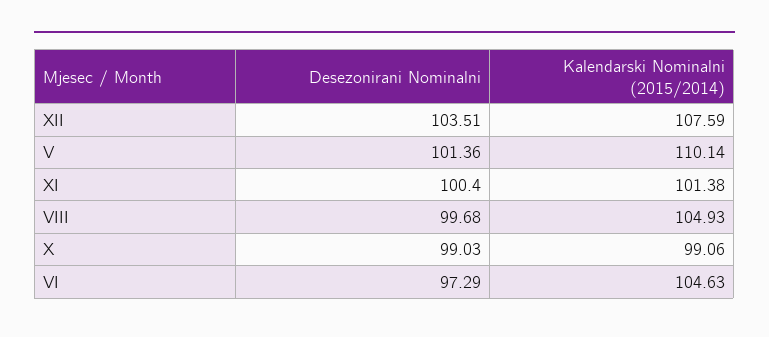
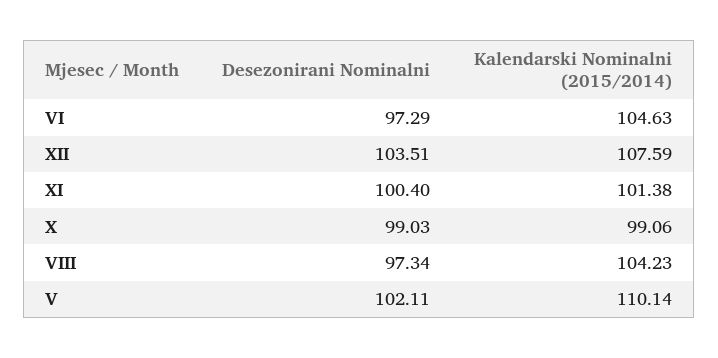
  {
    "Desezonirani Nominalni": {
      "XII": 103.51,
-     "V": 101.36,
+     "V": 102.11,
      "XI": 100.4,
-     "VIII": 99.68,
+     "VIII": 97.34,
      "X": 99.03,
      "VI": 97.29
    },
    "Kalendarski Nominalni (2015/2014)": {
      "XII": 107.59,
      "V": 110.14,
      "XI": 101.38,
-     "VIII": 104.93,
+     "VIII": 104.23,
      "X": 99.06,
      "VI": 104.63
    }
  }

